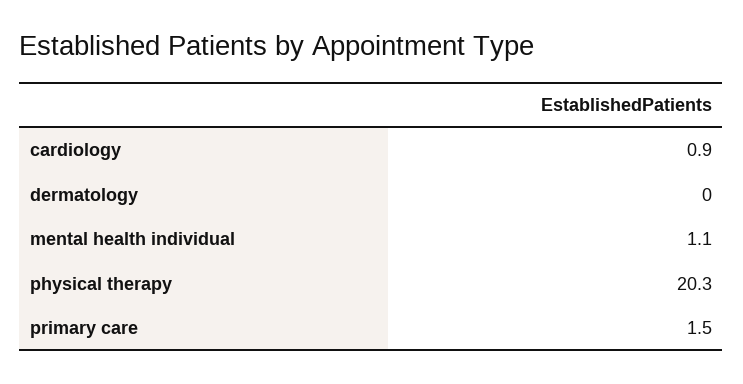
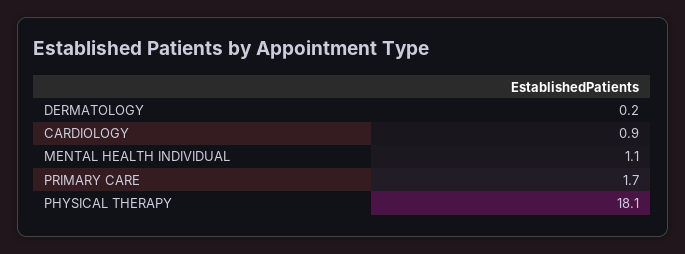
  {
    "cardiology": 0.9,
-   "dermatology": 0,
+   "dermatology": 0.2,
    "mental health individual": 1.1,
-   "physical therapy": 20.3,
+   "physical therapy": 18.1,
-   "primary care": 1.5
+   "primary care": 1.7
  }

